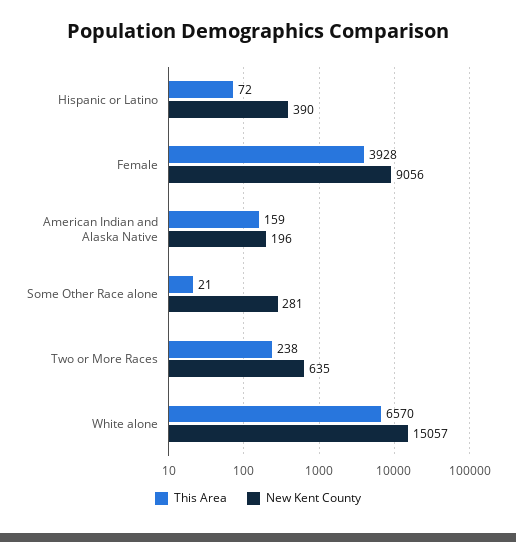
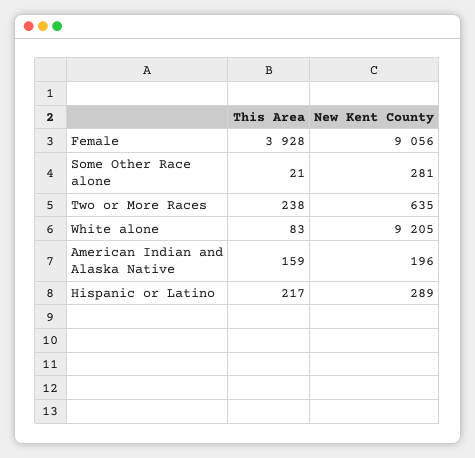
  {
    "This Area": {
-     "Hispanic or Latino": 72,
+     "Hispanic or Latino": 217,
      "Female": 3928,
      "American Indian and Alaska Native": 159,
      "Some Other Race alone": 21,
      "Two or More Races": 238,
-     "White alone": 6570
+     "White alone": 83
    },
    "New Kent County": {
-     "Hispanic or Latino": 390,
+     "Hispanic or Latino": 289,
      "Female": 9056,
      "American Indian and Alaska Native": 196,
      "Some Other Race alone": 281,
      "Two or More Races": 635,
-     "White alone": 15057
+     "White alone": 9205
    }
  }

